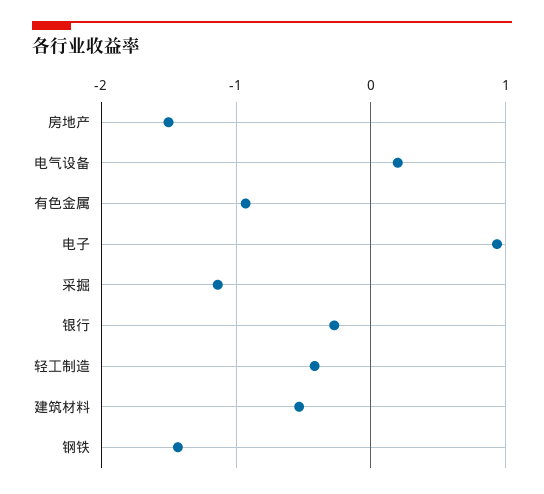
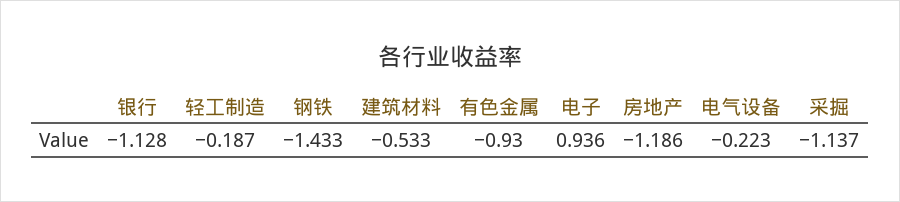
  {
-   "房地产": -1.5,
+   "房地产": -1.186,
-   "电气设备": 0.2,
+   "电气设备": -0.223,
    "有色金属": -0.93,
    "电子": 0.936,
    "采掘": -1.137,
-   "银行": -0.3,
+   "银行": -1.128,
-   "轻工制造": -0.4,
+   "轻工制造": -0.187,
    "建筑材料": -0.533,
    "钢铁": -1.433
  }

